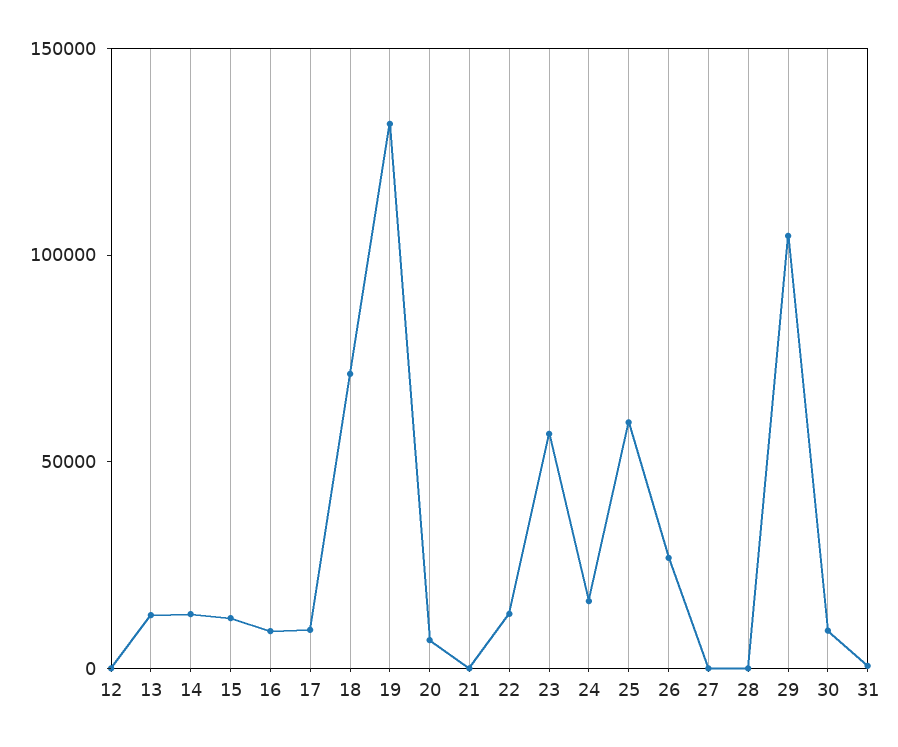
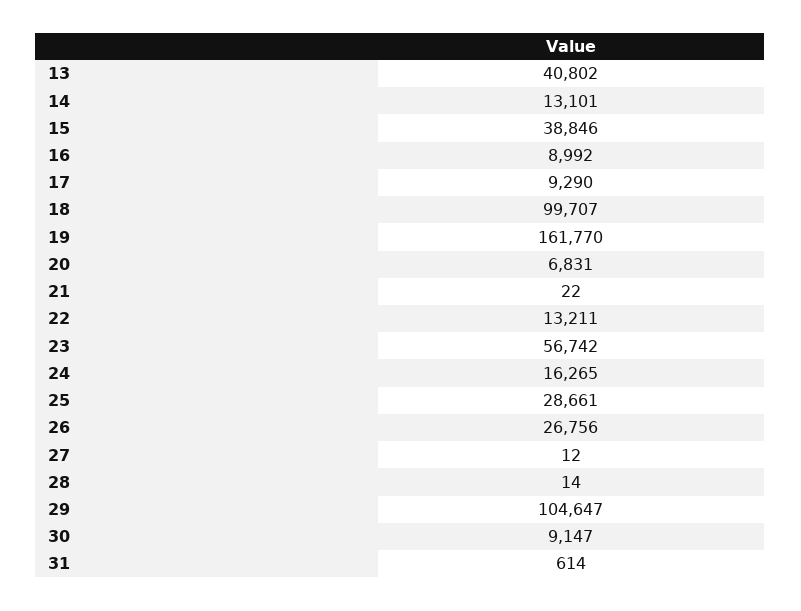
  {
-   "12": 0,
-   "13": 10000,
+   "13": 40802,
    "14": 13101,
-   "15": 10000,
+   "15": 38846,
    "16": 8992,
    "17": 9290,
-   "18": 70000,
+   "18": 99707,
-   "19": 130000,
+   "19": 161770,
    "20": 6831,
    "21": 22,
    "22": 13211,
    "23": 56742,
    "24": 16265,
-   "25": 60000,
+   "25": 28661,
    "26": 26756,
    "27": 12,
    "28": 14,
    "29": 104647,
    "30": 9147,
    "31": 614
  }

